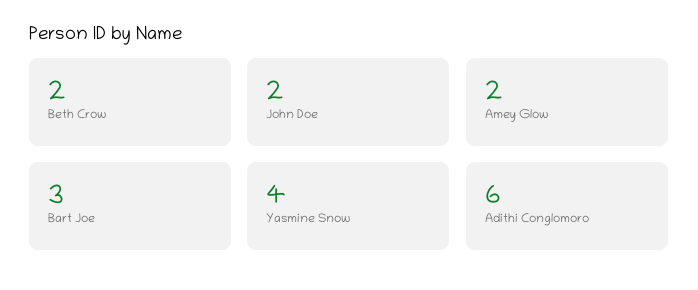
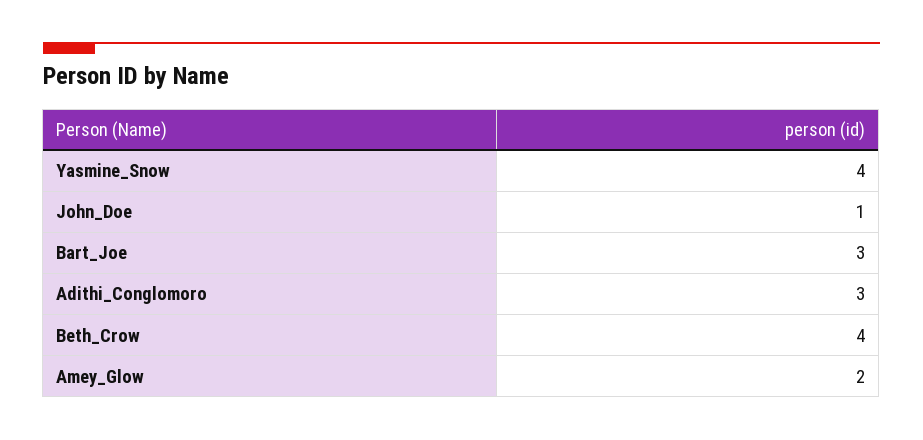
  {
-   "Beth Crow": 2,
+   "Beth Crow": 4,
-   "John Doe": 2,
+   "John Doe": 1,
    "Amey Glow": 2,
    "Bart Joe": 3,
    "Yasmine Snow": 4,
-   "Adithi Conglomoro": 6
+   "Adithi Conglomoro": 3
  }

